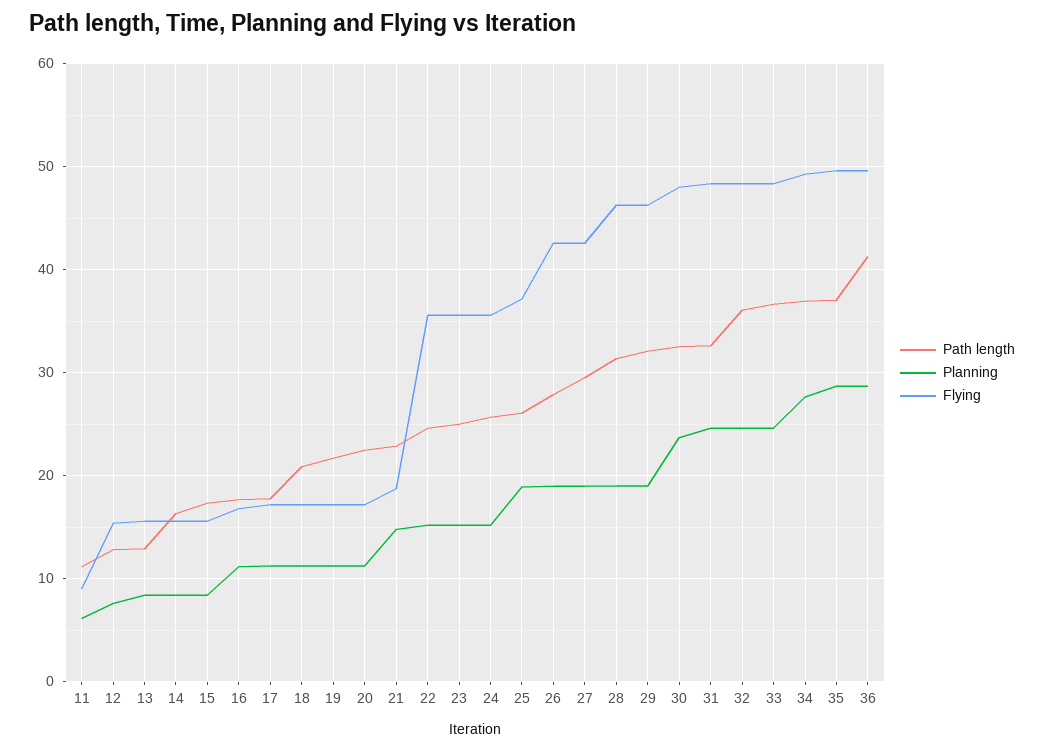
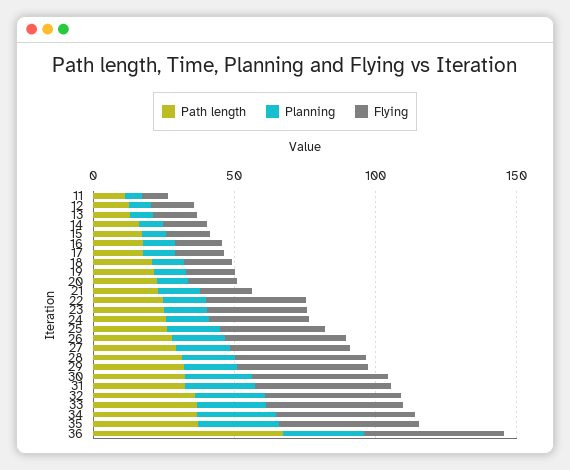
  {
    "Path length": {
      "11": 11,
      "12": 13,
      "13": 13,
      "14": 16,
      "15": 17,
      "16": 18,
      "17": 18,
      "18": 21,
      "19": 22,
      "20": 22,
      "21": 23,
      "22": 25,
      "23": 25,
      "24": 26,
      "25": 26,
      "26": 28,
      "27": 29,
      "28": 31,
      "29": 32,
      "30": 33,
      "31": 33,
      "32": 36,
      "33": 37,
      "34": 37,
      "35": 37,
-     "36": 41
+     "36": 70
    },
    "Planning": {
      "11": 6,
      "12": 8,
      "13": 8,
      "14": 8,
      "15": 8,
      "16": 11,
      "17": 11,
      "18": 11,
      "19": 11,
      "20": 11,
      "21": 15,
      "22": 15,
      "23": 15,
      "24": 15,
      "25": 19,
      "26": 19,
      "27": 19,
      "28": 19,
      "29": 19,
      "30": 24,
      "31": 25,
      "32": 25,
      "33": 25,
      "34": 28,
      "35": 29,
      "36": 29
    },
    "Flying": {
      "11": 9,
      "12": 15,
      "13": 16,
      "14": 16,
      "15": 16,
      "16": 17,
      "17": 17,
      "18": 17,
      "19": 17,
      "20": 17,
      "21": 19,
      "22": 36,
      "23": 36,
      "24": 36,
      "25": 37,
      "26": 43,
      "27": 43,
      "28": 46,
      "29": 46,
      "30": 48,
      "31": 48,
      "32": 48,
      "33": 48,
      "34": 49,
      "35": 50,
      "36": 50
    }
  }

